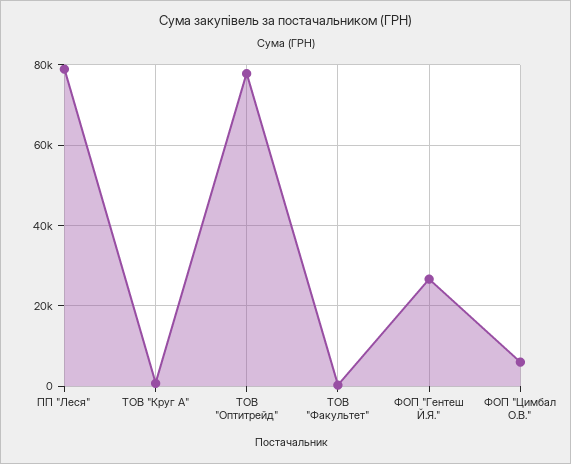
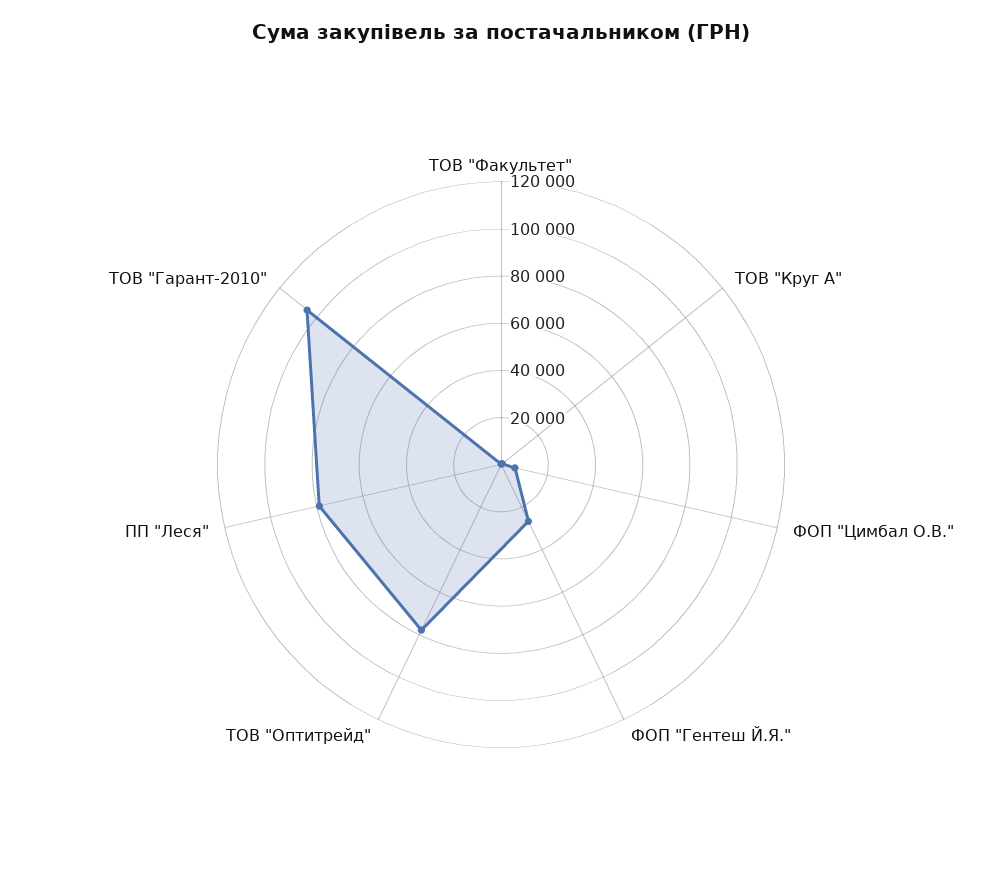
  {
    "ПП \"Леся\"": 78000,
    "ТОВ \"Круг А\"": 0,
    "ТОВ \"Оптитрейд\"": 78000,
    "ТОВ \"Факультет\"": 0,
    "ФОП \"Гентеш Й.Я.\"": 26000,
-   "ФОП \"Цимбал О.В.\"": 6000
+   "ФОП \"Цимбал О.В.\"": 6000,
+   "ТОВ \"Гарант-2010\"": 105000
  }

